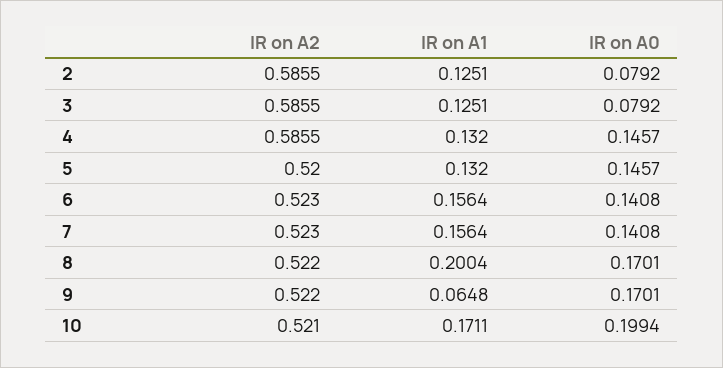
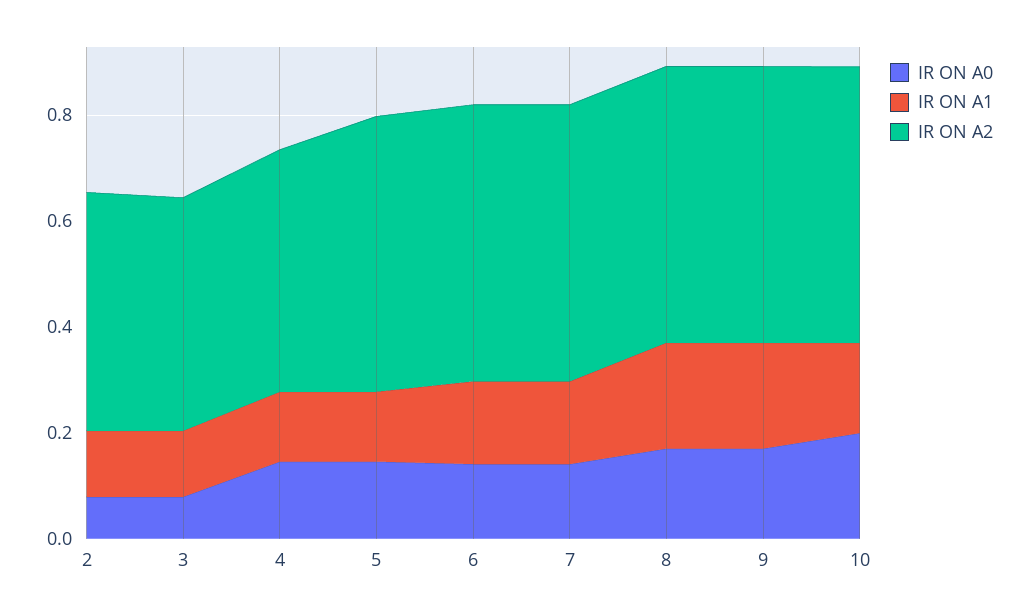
  {
    "IR on A2": {
-     "2": 0.5855,
+     "2": 0.45,
-     "3": 0.5855,
+     "3": 0.45,
-     "4": 0.5855,
+     "4": 0.45,
      "5": 0.52,
      "6": 0.523,
      "7": 0.523,
      "8": 0.522,
      "9": 0.522,
      "10": 0.521
    },
    "IR on A1": {
      "2": 0.1251,
      "3": 0.1251,
      "4": 0.132,
      "5": 0.132,
      "6": 0.1564,
      "7": 0.1564,
      "8": 0.2004,
-     "9": 0.0648,
+     "9": 0.2,
      "10": 0.1711
    },
    "IR on A0": {
      "2": 0.0792,
      "3": 0.0792,
      "4": 0.1457,
      "5": 0.1457,
      "6": 0.1408,
      "7": 0.1408,
      "8": 0.1701,
      "9": 0.1701,
      "10": 0.1994
    }
  }

